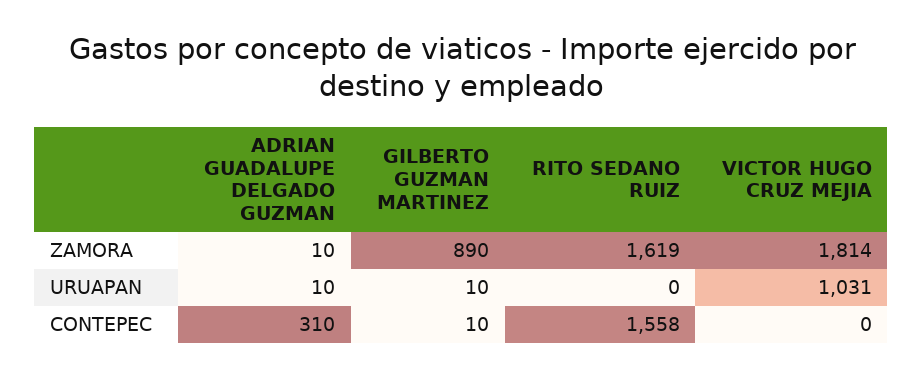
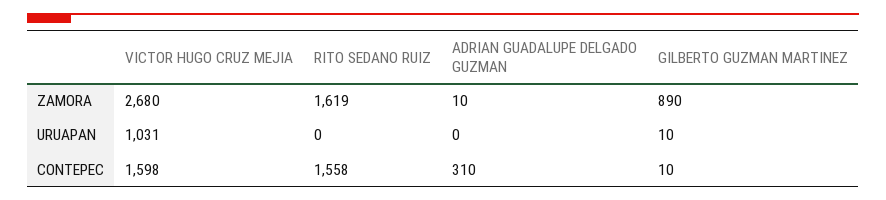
  {
    "ADRIAN GUADALUPE DELGADO GUZMAN": {
      "ZAMORA": 10,
-     "URUAPAN": 10,
+     "URUAPAN": 0,
      "CONTEPEC": 310
    },
    "GILBERTO GUZMAN MARTINEZ": {
      "ZAMORA": 890,
      "URUAPAN": 10,
      "CONTEPEC": 10
    },
    "RITO SEDANO RUIZ": {
      "ZAMORA": 1619,
      "URUAPAN": 0,
      "CONTEPEC": 1558
    },
    "VICTOR HUGO CRUZ MEJIA": {
-     "ZAMORA": 1814,
+     "ZAMORA": 2680,
      "URUAPAN": 1031,
-     "CONTEPEC": 0
+     "CONTEPEC": 1598
    }
  }

